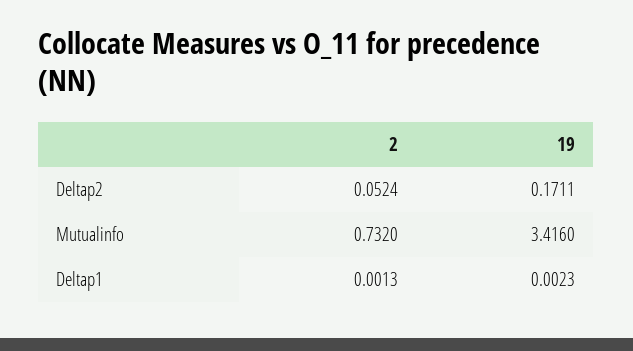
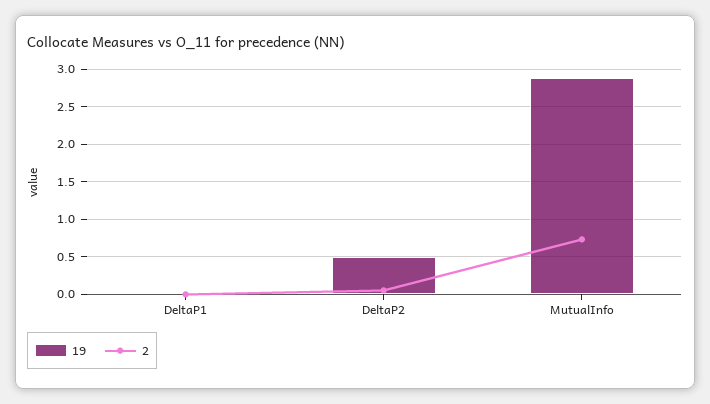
  {
    "2": {
      "Deltap2": 0.0524,
      "Mutualinfo": 0.732,
      "Deltap1": 0.0013
    },
    "19": {
-     "Deltap2": 0.1711,
+     "Deltap2": 0.5,
-     "Mutualinfo": 3.416,
+     "Mutualinfo": 2.9,
      "Deltap1": 0.0023
    }
  }

